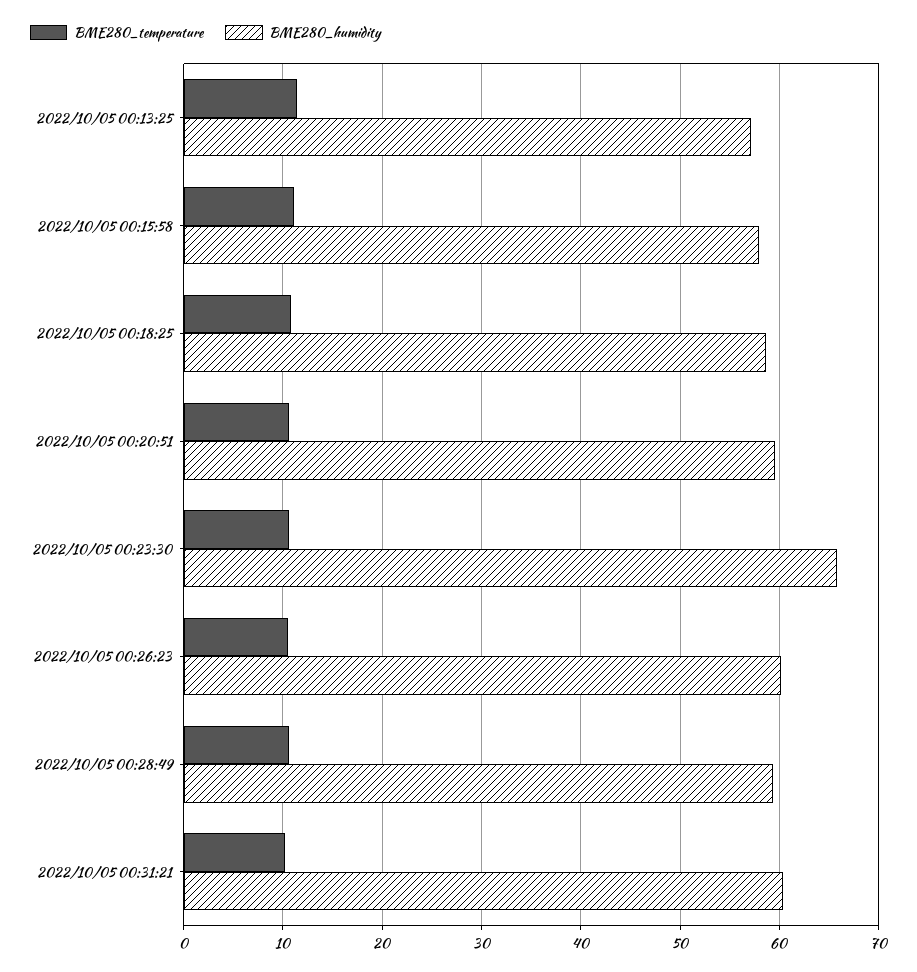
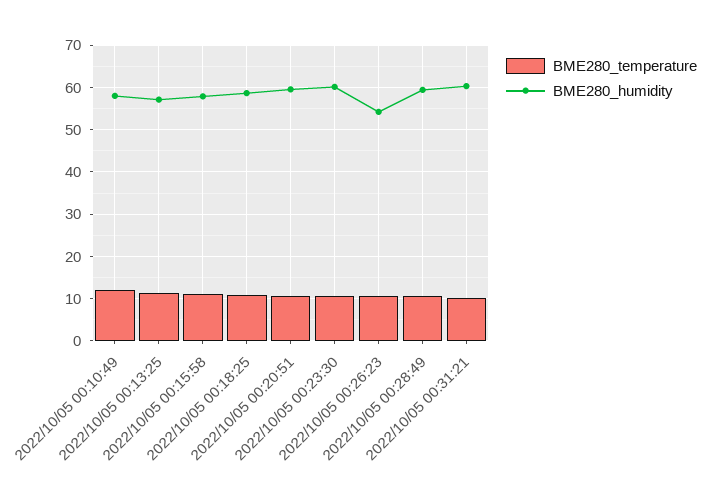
  {
    "BME280_temperature": {
      "2022/10/05 00:13:25": 11,
      "2022/10/05 00:15:58": 11,
      "2022/10/05 00:18:25": 11,
      "2022/10/05 00:20:51": 11,
      "2022/10/05 00:23:30": 11,
      "2022/10/05 00:26:23": 11,
      "2022/10/05 00:28:49": 11,
-     "2022/10/05 00:31:21": 10
+     "2022/10/05 00:31:21": 10,
+     "2022/10/05 00:10:49": 12
    },
    "BME280_humidity": {
      "2022/10/05 00:13:25": 57,
      "2022/10/05 00:15:58": 58,
      "2022/10/05 00:18:25": 59,
      "2022/10/05 00:20:51": 60,
-     "2022/10/05 00:23:30": 66,
+     "2022/10/05 00:23:30": 60,
-     "2022/10/05 00:26:23": 60,
+     "2022/10/05 00:26:23": 54,
      "2022/10/05 00:28:49": 59,
-     "2022/10/05 00:31:21": 60
+     "2022/10/05 00:31:21": 60,
+     "2022/10/05 00:10:49": 58
    }
  }

